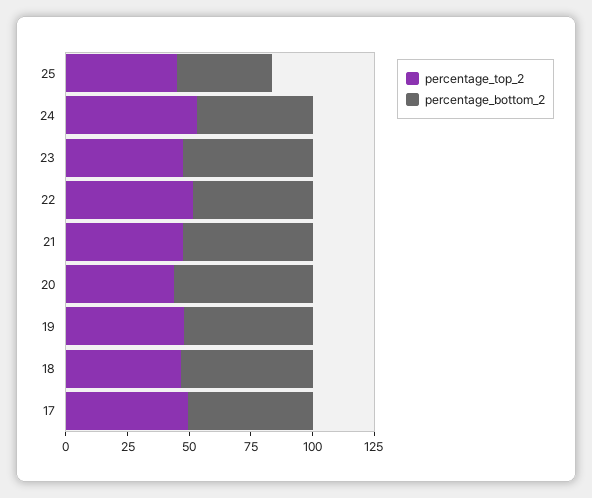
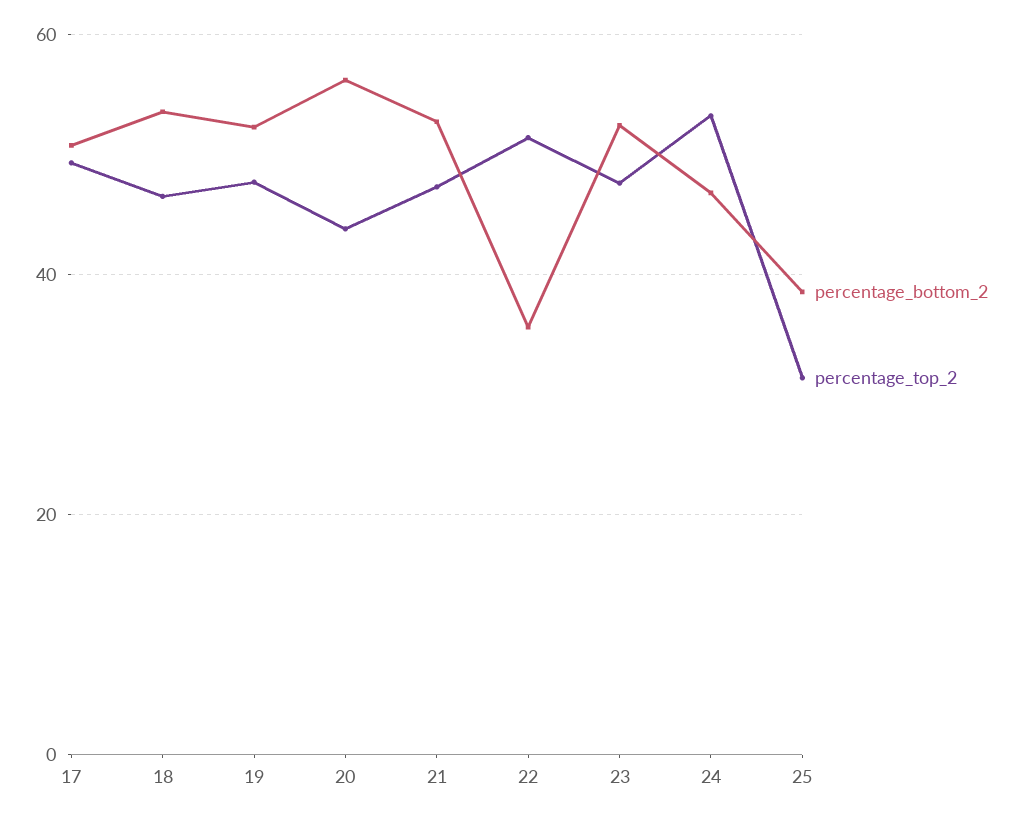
  {
    "percentage_top_2": {
-     "25": 45,
+     "25": 32,
      "24": 54,
      "23": 48,
      "22": 52,
      "21": 48,
      "20": 44,
      "19": 48,
      "18": 46,
      "17": 50
    },
    "percentage_bottom_2": {
      "25": 38,
      "24": 46,
      "23": 52,
-     "22": 50,
+     "22": 36,
      "21": 52,
      "20": 56,
      "19": 52,
      "18": 54,
      "17": 50
    }
  }

